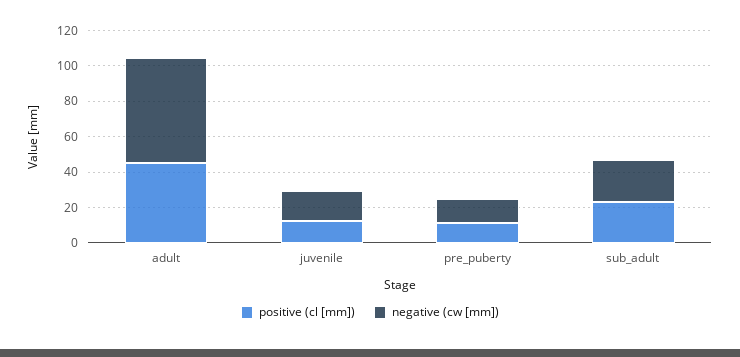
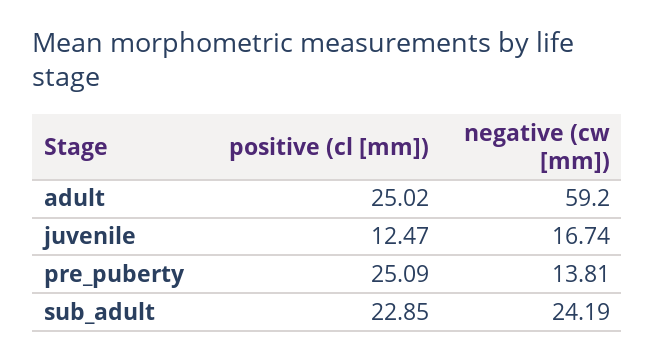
  {
    "positive (cl [mm])": {
-     "adult": 45,
+     "adult": 25.02,
      "juvenile": 12.47,
-     "pre_puberty": 10,
+     "pre_puberty": 25.09,
      "sub_adult": 22.85
    },
    "negative (cw [mm])": {
      "adult": 59.2,
      "juvenile": 16.74,
      "pre_puberty": 13.81,
      "sub_adult": 24.19
    }
  }

